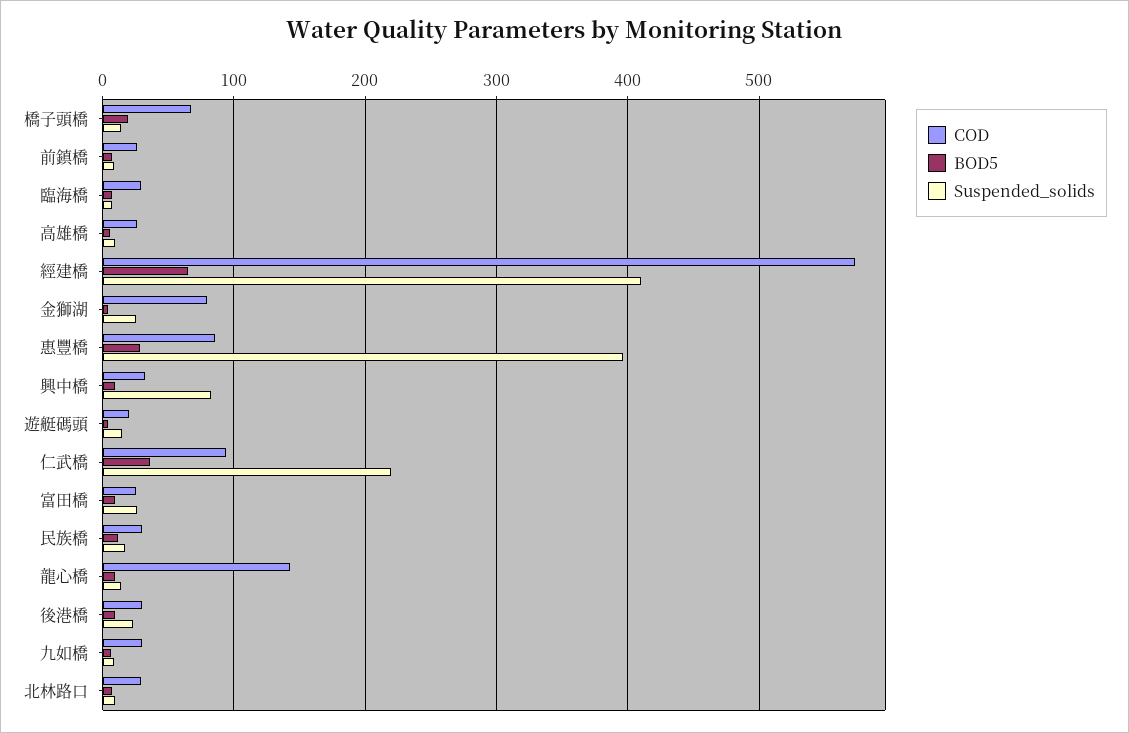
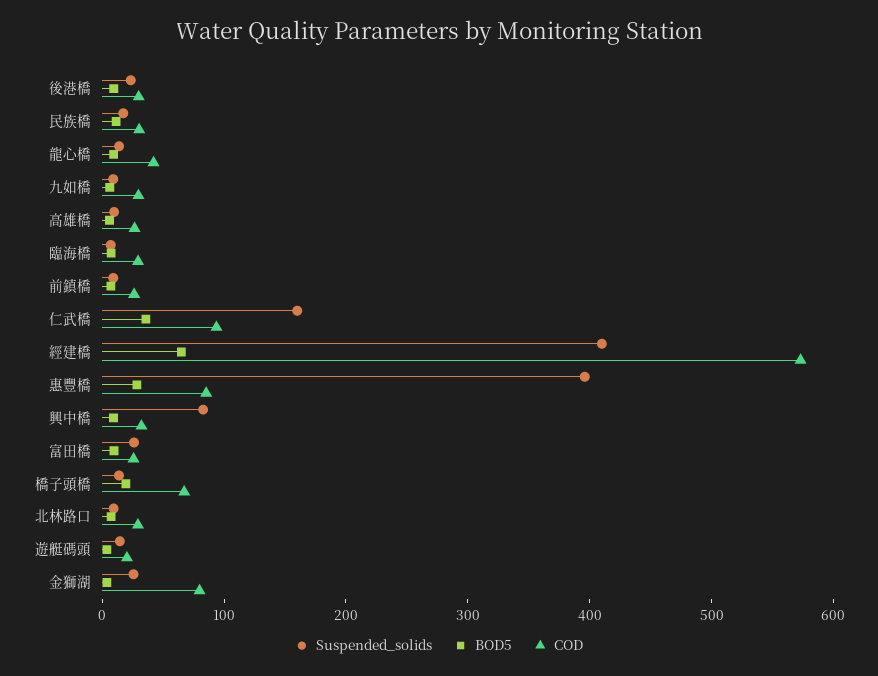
  {
    "COD": {
      "橋子頭橋": 70,
      "前鎮橋": 30,
      "臨海橋": 30,
      "高雄橋": 30,
      "經建橋": 570,
      "金獅湖": 80,
      "惠豐橋": 90,
      "興中橋": 30,
      "遊艇碼頭": 20,
      "仁武橋": 90,
      "富田橋": 30,
      "民族橋": 30,
-     "龍心橋": 140,
+     "龍心橋": 40,
      "後港橋": 30,
      "九如橋": 30,
      "北林路口": 30
    },
    "BOD5": {
      "橋子頭橋": 20,
      "前鎮橋": 10,
      "臨海橋": 10,
      "高雄橋": 10,
      "經建橋": 70,
      "金獅湖": 0,
      "惠豐橋": 30,
      "興中橋": 10,
      "遊艇碼頭": 0,
      "仁武橋": 40,
      "富田橋": 10,
      "民族橋": 10,
      "龍心橋": 10,
      "後港橋": 10,
      "九如橋": 10,
      "北林路口": 10
    },
    "Suspended_solids": {
      "橋子頭橋": 10,
      "前鎮橋": 10,
      "臨海橋": 10,
      "高雄橋": 10,
      "經建橋": 410,
      "金獅湖": 30,
      "惠豐橋": 400,
      "興中橋": 80,
      "遊艇碼頭": 10,
-     "仁武橋": 220,
+     "仁武橋": 160,
      "富田橋": 30,
      "民族橋": 20,
      "龍心橋": 10,
      "後港橋": 20,
      "九如橋": 10,
      "北林路口": 10
    }
  }

